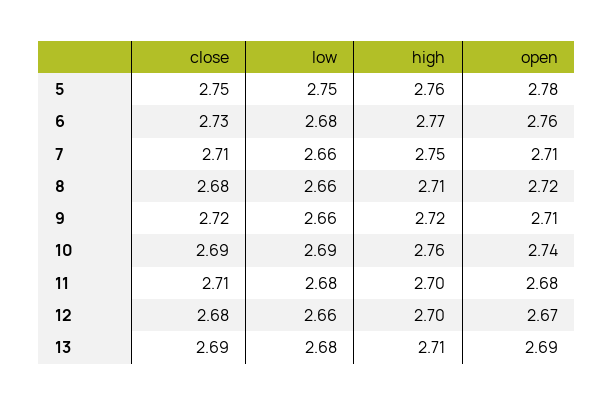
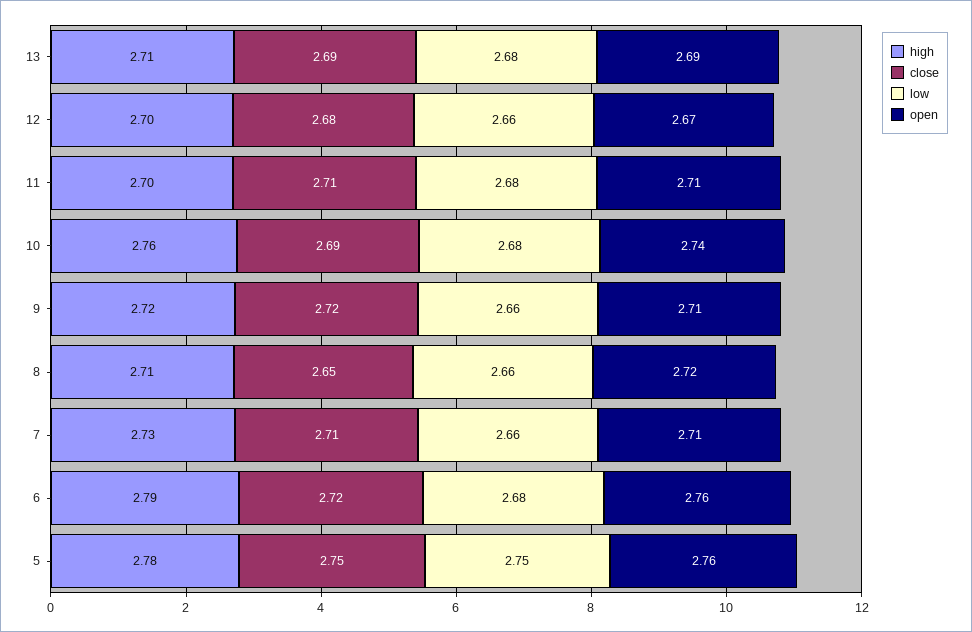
  {
    "close": {
      "5": 2.75,
-     "6": 2.73,
+     "6": 2.72,
      "7": 2.71,
-     "8": 2.68,
+     "8": 2.65,
      "9": 2.72,
      "10": 2.69,
      "11": 2.71,
      "12": 2.68,
      "13": 2.69
    },
    "low": {
      "5": 2.75,
      "6": 2.68,
      "7": 2.66,
      "8": 2.66,
      "9": 2.66,
-     "10": 2.69,
+     "10": 2.68,
      "11": 2.68,
      "12": 2.66,
      "13": 2.68
    },
    "high": {
-     "5": 2.76,
+     "5": 2.78,
-     "6": 2.77,
+     "6": 2.79,
-     "7": 2.75,
+     "7": 2.73,
      "8": 2.71,
      "9": 2.72,
      "10": 2.76,
      "11": 2.7,
      "12": 2.7,
      "13": 2.71
    },
    "open": {
-     "5": 2.78,
+     "5": 2.76,
      "6": 2.76,
      "7": 2.71,
      "8": 2.72,
      "9": 2.71,
      "10": 2.74,
-     "11": 2.68,
+     "11": 2.71,
      "12": 2.67,
      "13": 2.69
    }
  }

